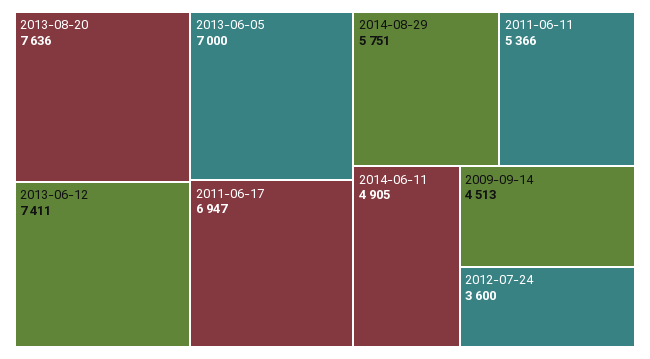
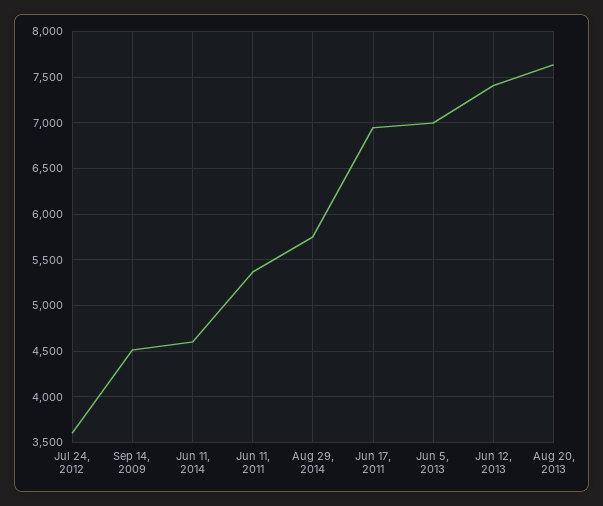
  {
    "2013-08-20": 7636,
    "2013-06-12": 7411,
    "2013-06-05": 7000,
    "2011-06-17": 6947,
    "2014-08-29": 5751,
    "2011-06-11": 5366,
-   "2014-06-11": 4905,
+   "2014-06-11": 4600,
    "2009-09-14": 4513,
    "2012-07-24": 3600
  }

